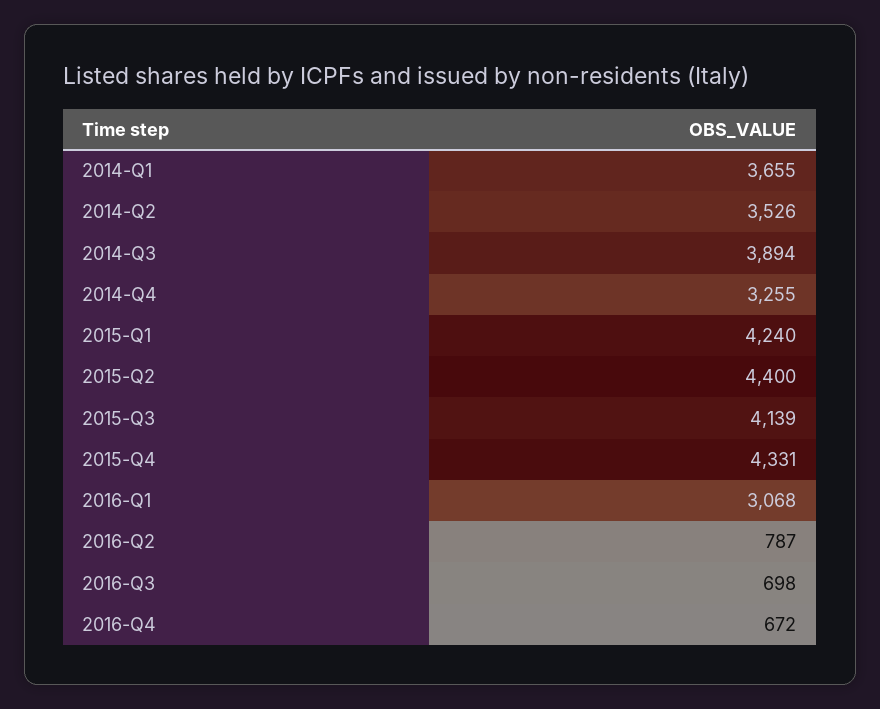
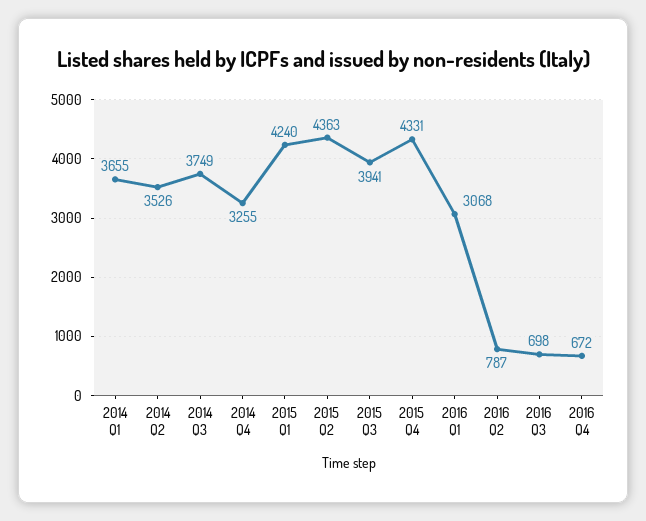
  {
    "2014-Q1": 3655,
    "2014-Q2": 3526,
-   "2014-Q3": 3894,
+   "2014-Q3": 3749,
    "2014-Q4": 3255,
    "2015-Q1": 4240,
-   "2015-Q2": 4400,
+   "2015-Q2": 4363,
-   "2015-Q3": 4139,
+   "2015-Q3": 3941,
    "2015-Q4": 4331,
    "2016-Q1": 3068,
    "2016-Q2": 787,
    "2016-Q3": 698,
    "2016-Q4": 672
  }

